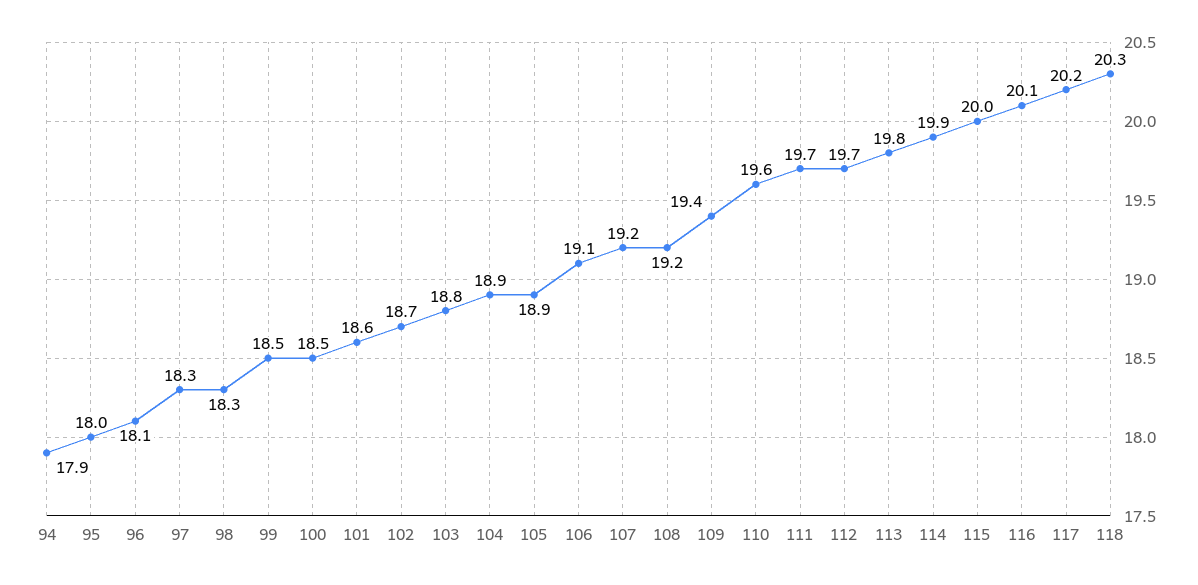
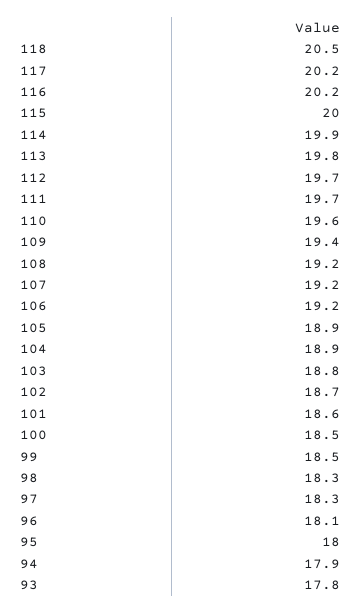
  {
    "94": 17.9,
    "95": 18,
    "96": 18.1,
    "97": 18.3,
    "98": 18.3,
    "99": 18.5,
    "100": 18.5,
    "101": 18.6,
    "102": 18.7,
    "103": 18.8,
    "104": 18.9,
    "105": 18.9,
-   "106": 19.1,
+   "106": 19.2,
    "107": 19.2,
    "108": 19.2,
    "109": 19.4,
    "110": 19.6,
    "111": 19.7,
    "112": 19.7,
    "113": 19.8,
    "114": 19.9,
    "115": 20,
-   "116": 20.1,
+   "116": 20.2,
    "117": 20.2,
-   "118": 20.3
+   "118": 20.5,
+   "93": 17.8
  }

